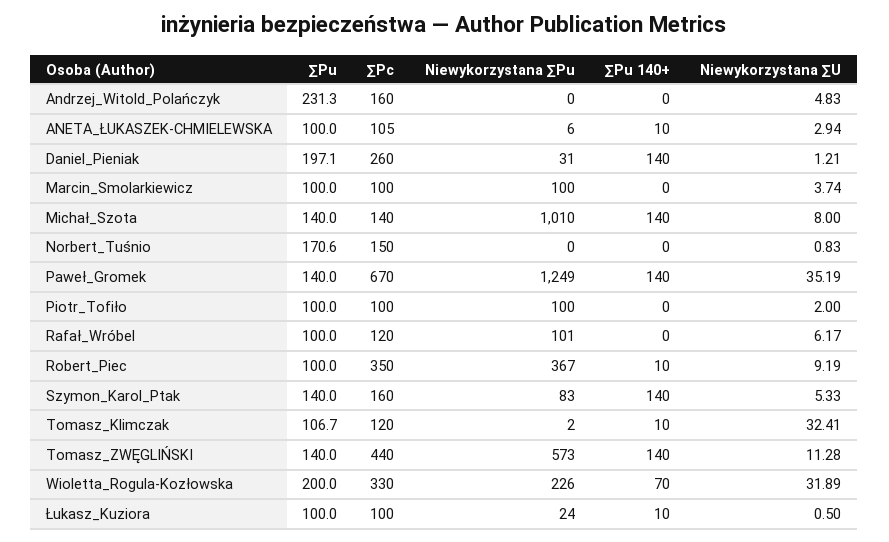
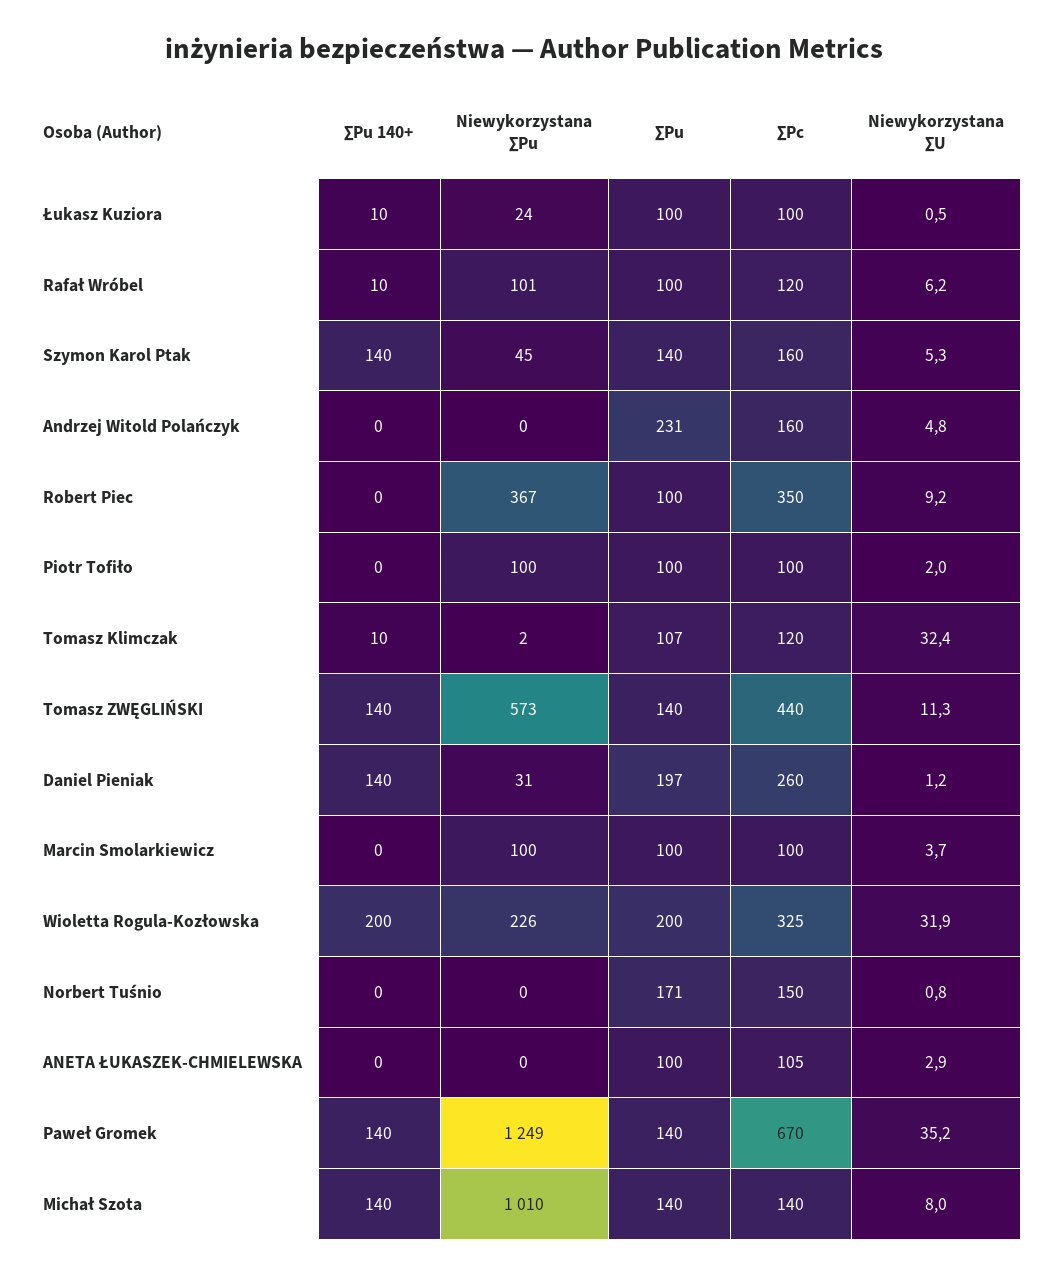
  {
    "∑Pu": {
      "Andrzej_Witold_Polańczyk": 231.3,
      "ANETA_ŁUKASZEK-CHMIELEWSKA": 100,
      "Daniel_Pieniak": 197.1,
      "Marcin_Smolarkiewicz": 100,
      "Michał_Szota": 140,
      "Norbert_Tuśnio": 170.6,
      "Paweł_Gromek": 140,
      "Piotr_Tofiło": 100,
      "Rafał_Wróbel": 100,
      "Robert_Piec": 100,
      "Szymon_Karol_Ptak": 140,
      "Tomasz_Klimczak": 106.7,
      "Tomasz_ZWĘGLIŃSKI": 140,
      "Wioletta_Rogula-Kozłowska": 200,
      "Łukasz_Kuziora": 100
    },
    "∑Pc": {
      "Andrzej_Witold_Polańczyk": 160,
      "ANETA_ŁUKASZEK-CHMIELEWSKA": 105,
      "Daniel_Pieniak": 260,
      "Marcin_Smolarkiewicz": 100,
      "Michał_Szota": 140,
      "Norbert_Tuśnio": 150,
      "Paweł_Gromek": 670,
      "Piotr_Tofiło": 100,
      "Rafał_Wróbel": 120,
      "Robert_Piec": 350,
      "Szymon_Karol_Ptak": 160,
      "Tomasz_Klimczak": 120,
      "Tomasz_ZWĘGLIŃSKI": 440,
-     "Wioletta_Rogula-Kozłowska": 330,
+     "Wioletta_Rogula-Kozłowska": 325,
      "Łukasz_Kuziora": 100
    },
    "Niewykorzystana ∑Pu": {
      "Andrzej_Witold_Polańczyk": 0,
-     "ANETA_ŁUKASZEK-CHMIELEWSKA": 6,
+     "ANETA_ŁUKASZEK-CHMIELEWSKA": 0,
      "Daniel_Pieniak": 31,
      "Marcin_Smolarkiewicz": 100,
      "Michał_Szota": 1010,
      "Norbert_Tuśnio": 0,
      "Paweł_Gromek": 1249,
      "Piotr_Tofiło": 100,
      "Rafał_Wróbel": 101,
      "Robert_Piec": 367,
-     "Szymon_Karol_Ptak": 83,
+     "Szymon_Karol_Ptak": 45,
      "Tomasz_Klimczak": 2,
      "Tomasz_ZWĘGLIŃSKI": 573,
      "Wioletta_Rogula-Kozłowska": 226,
      "Łukasz_Kuziora": 24
    },
    "∑Pu 140+": {
      "Andrzej_Witold_Polańczyk": 0,
-     "ANETA_ŁUKASZEK-CHMIELEWSKA": 10,
+     "ANETA_ŁUKASZEK-CHMIELEWSKA": 0,
      "Daniel_Pieniak": 140,
      "Marcin_Smolarkiewicz": 0,
      "Michał_Szota": 140,
      "Norbert_Tuśnio": 0,
      "Paweł_Gromek": 140,
      "Piotr_Tofiło": 0,
-     "Rafał_Wróbel": 0,
+     "Rafał_Wróbel": 10,
-     "Robert_Piec": 10,
+     "Robert_Piec": 0,
      "Szymon_Karol_Ptak": 140,
      "Tomasz_Klimczak": 10,
      "Tomasz_ZWĘGLIŃSKI": 140,
-     "Wioletta_Rogula-Kozłowska": 70,
+     "Wioletta_Rogula-Kozłowska": 200,
      "Łukasz_Kuziora": 10
    },
    "Niewykorzystana ∑U": {
      "Andrzej_Witold_Polańczyk": 4.83,
      "ANETA_ŁUKASZEK-CHMIELEWSKA": 2.94,
      "Daniel_Pieniak": 1.21,
      "Marcin_Smolarkiewicz": 3.74,
      "Michał_Szota": 8,
      "Norbert_Tuśnio": 0.83,
      "Paweł_Gromek": 35.19,
      "Piotr_Tofiło": 2,
      "Rafał_Wróbel": 6.17,
      "Robert_Piec": 9.19,
      "Szymon_Karol_Ptak": 5.33,
      "Tomasz_Klimczak": 32.41,
      "Tomasz_ZWĘGLIŃSKI": 11.28,
      "Wioletta_Rogula-Kozłowska": 31.89,
      "Łukasz_Kuziora": 0.5
    }
  }

